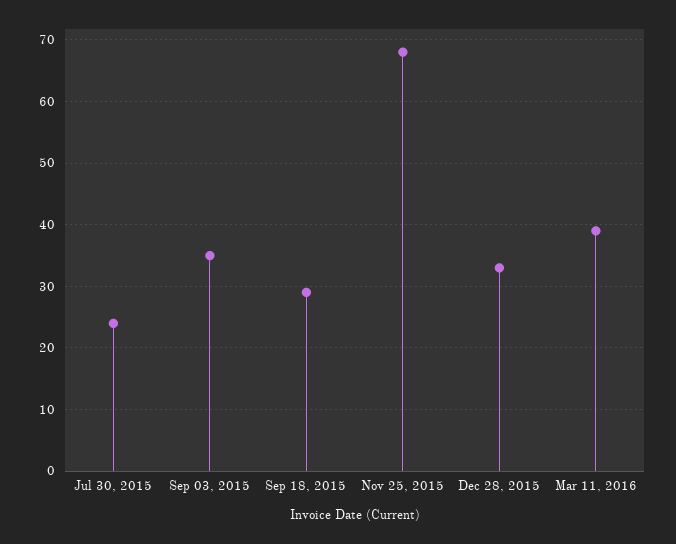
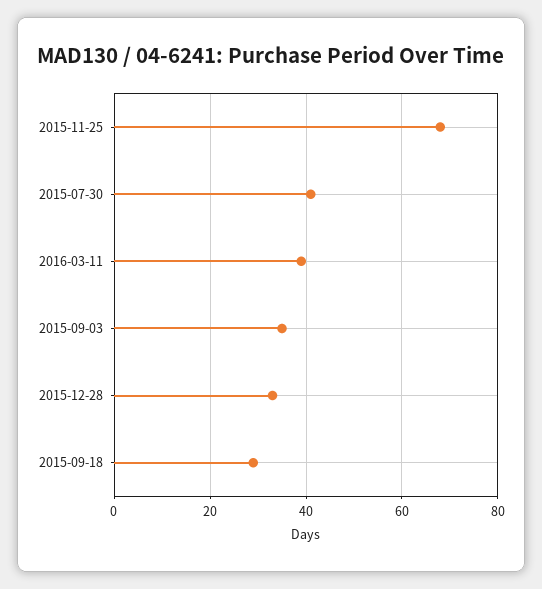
  {
-   "Jul 30, 2015": 24,
+   "Jul 30, 2015": 40,
    "Sep 03, 2015": 35,
    "Sep 18, 2015": 29,
    "Nov 25, 2015": 68,
    "Dec 28, 2015": 33,
    "Mar 11, 2016": 39
  }

